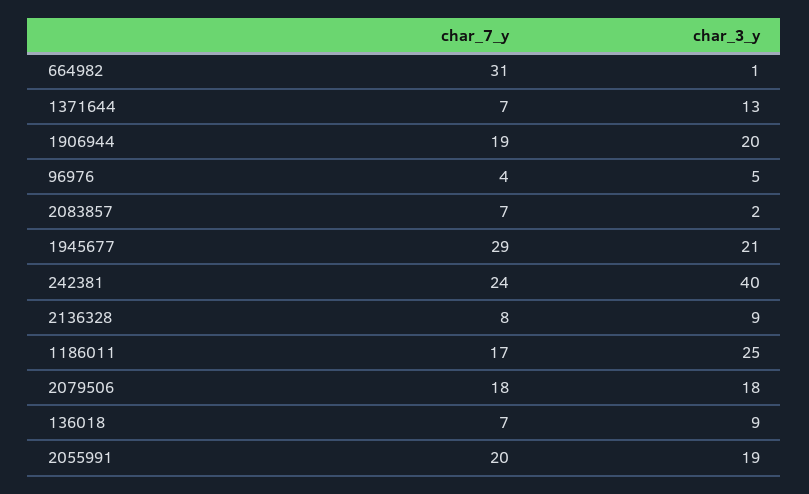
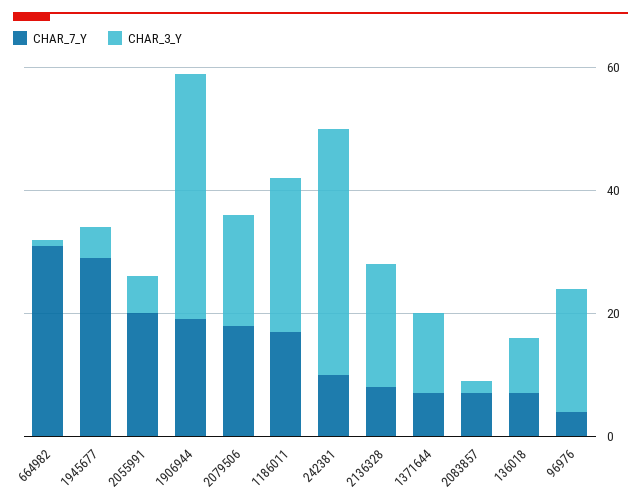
  {
    "char_7_y": {
      "664982": 31,
      "1371644": 7,
      "1906944": 19,
      "96976": 4,
      "2083857": 7,
      "1945677": 29,
-     "242381": 24,
+     "242381": 10,
      "2136328": 8,
      "1186011": 17,
      "2079506": 18,
      "136018": 7,
      "2055991": 20
    },
    "char_3_y": {
      "664982": 1,
      "1371644": 13,
-     "1906944": 20,
+     "1906944": 40,
-     "96976": 5,
+     "96976": 20,
      "2083857": 2,
-     "1945677": 21,
+     "1945677": 5,
      "242381": 40,
-     "2136328": 9,
+     "2136328": 20,
      "1186011": 25,
      "2079506": 18,
      "136018": 9,
-     "2055991": 19
+     "2055991": 5
    }
  }

